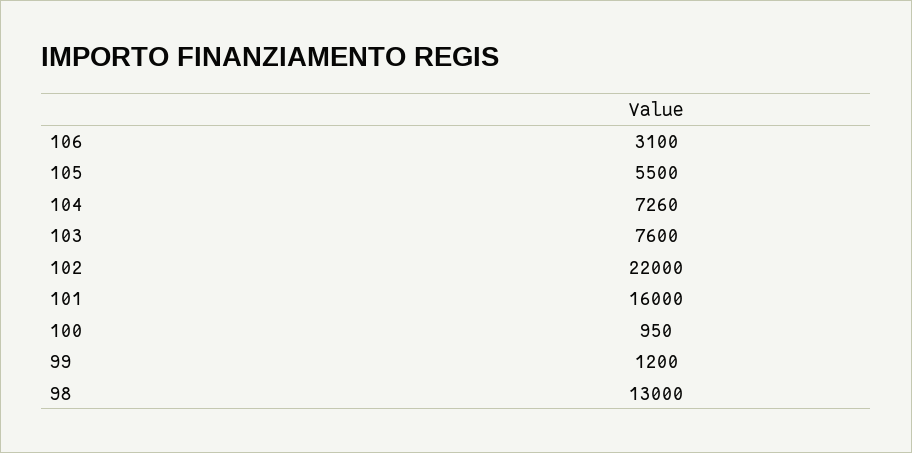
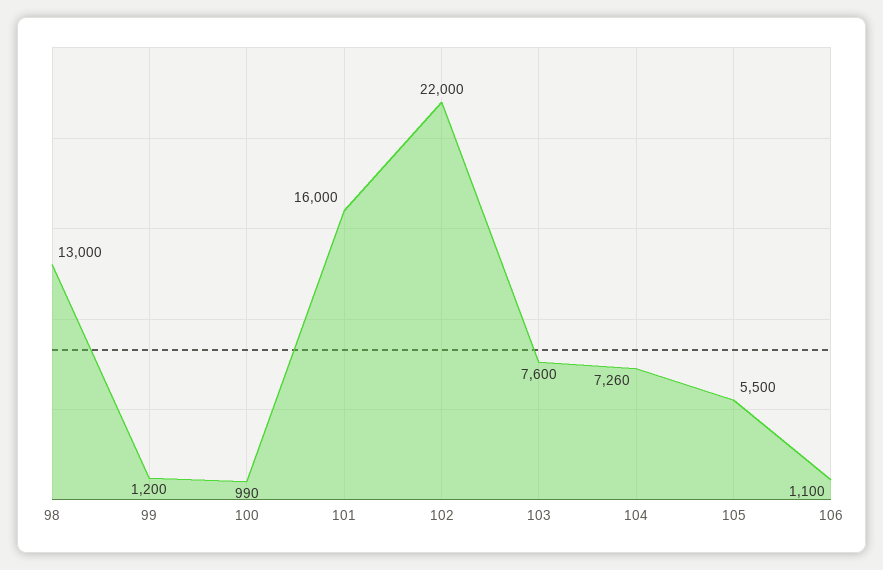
  {
-   "106": 3100,
+   "106": 1100,
    "105": 5500,
    "104": 7260,
    "103": 7600,
    "102": 22000,
    "101": 16000,
-   "100": 950,
+   "100": 990,
    "99": 1200,
    "98": 13000
  }

